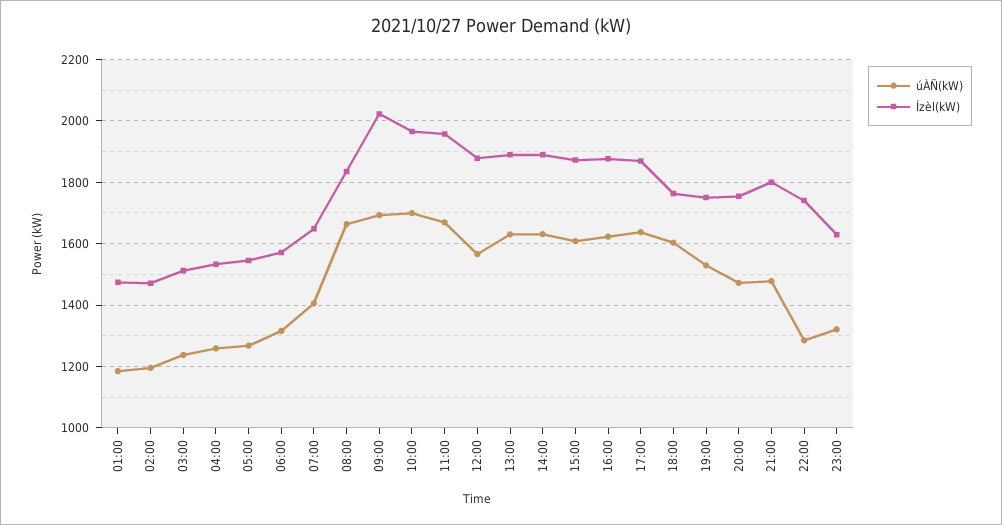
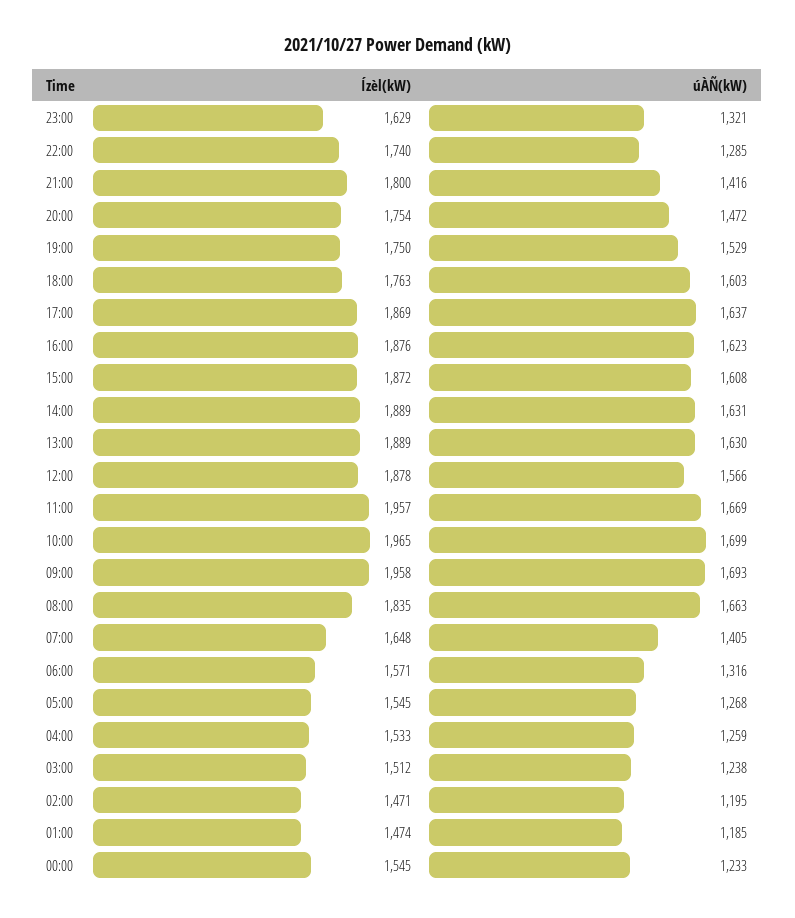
  {
    "úÀÑ(kW)": {
      "01:00": 1185,
      "02:00": 1195,
      "03:00": 1238,
      "04:00": 1259,
      "05:00": 1268,
      "06:00": 1316,
      "07:00": 1405,
      "08:00": 1663,
      "09:00": 1693,
      "10:00": 1699,
      "11:00": 1669,
      "12:00": 1566,
      "13:00": 1630,
      "14:00": 1631,
      "15:00": 1608,
      "16:00": 1623,
      "17:00": 1637,
      "18:00": 1603,
      "19:00": 1529,
      "20:00": 1472,
-     "21:00": 1480,
+     "21:00": 1416,
      "22:00": 1285,
-     "23:00": 1321
+     "23:00": 1321,
+     "00:00": 1233
    },
    "Ízèl(kW)": {
      "01:00": 1474,
      "02:00": 1471,
      "03:00": 1512,
      "04:00": 1533,
      "05:00": 1545,
      "06:00": 1571,
      "07:00": 1648,
      "08:00": 1835,
-     "09:00": 2020,
+     "09:00": 1958,
      "10:00": 1965,
      "11:00": 1957,
      "12:00": 1878,
      "13:00": 1889,
      "14:00": 1889,
      "15:00": 1872,
      "16:00": 1876,
      "17:00": 1869,
      "18:00": 1763,
      "19:00": 1750,
      "20:00": 1754,
      "21:00": 1800,
      "22:00": 1740,
-     "23:00": 1629
+     "23:00": 1629,
+     "00:00": 1545
    }
  }

